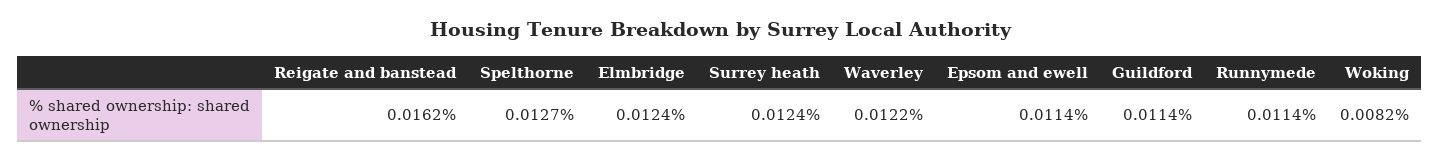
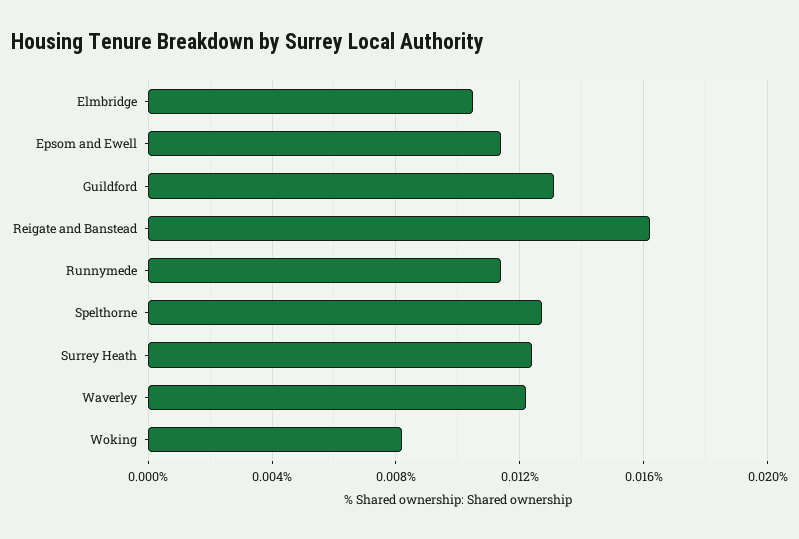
  {
    "Reigate and banstead": 0.0162,
    "Spelthorne": 0.0127,
-   "Elmbridge": 0.0124,
+   "Elmbridge": 0.0105,
    "Surrey heath": 0.0124,
    "Waverley": 0.0122,
    "Epsom and ewell": 0.0114,
-   "Guildford": 0.0114,
+   "Guildford": 0.013,
    "Runnymede": 0.0114,
    "Woking": 0.0082
  }

